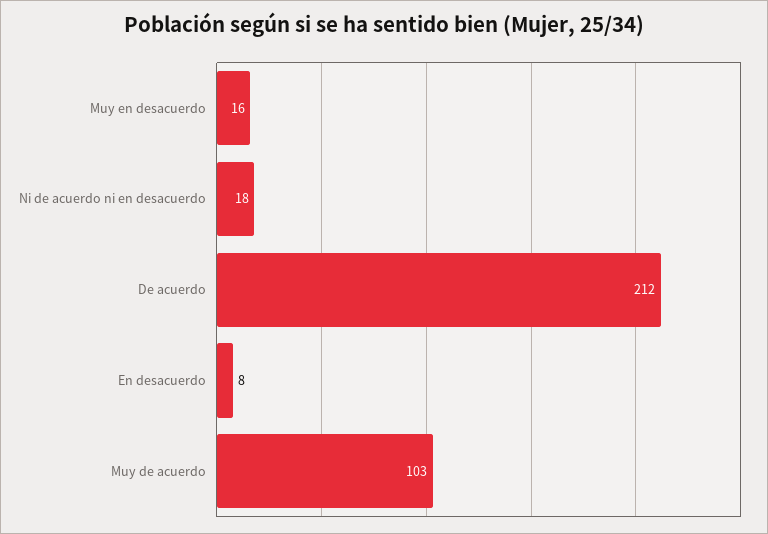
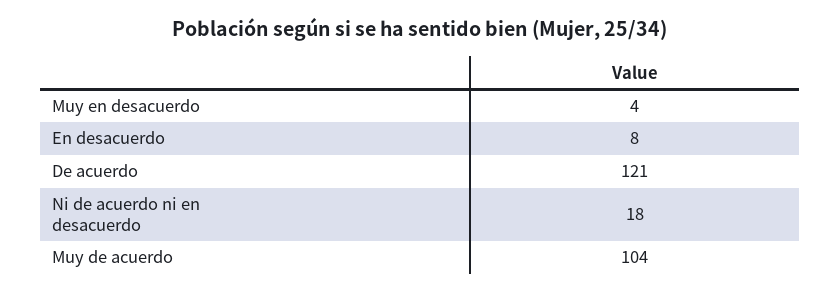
  {
-   "Muy en desacuerdo": 16,
+   "Muy en desacuerdo": 4,
    "Ni de acuerdo ni en desacuerdo": 18,
-   "De acuerdo": 212,
+   "De acuerdo": 121,
    "En desacuerdo": 8,
-   "Muy de acuerdo": 103
+   "Muy de acuerdo": 104
  }

